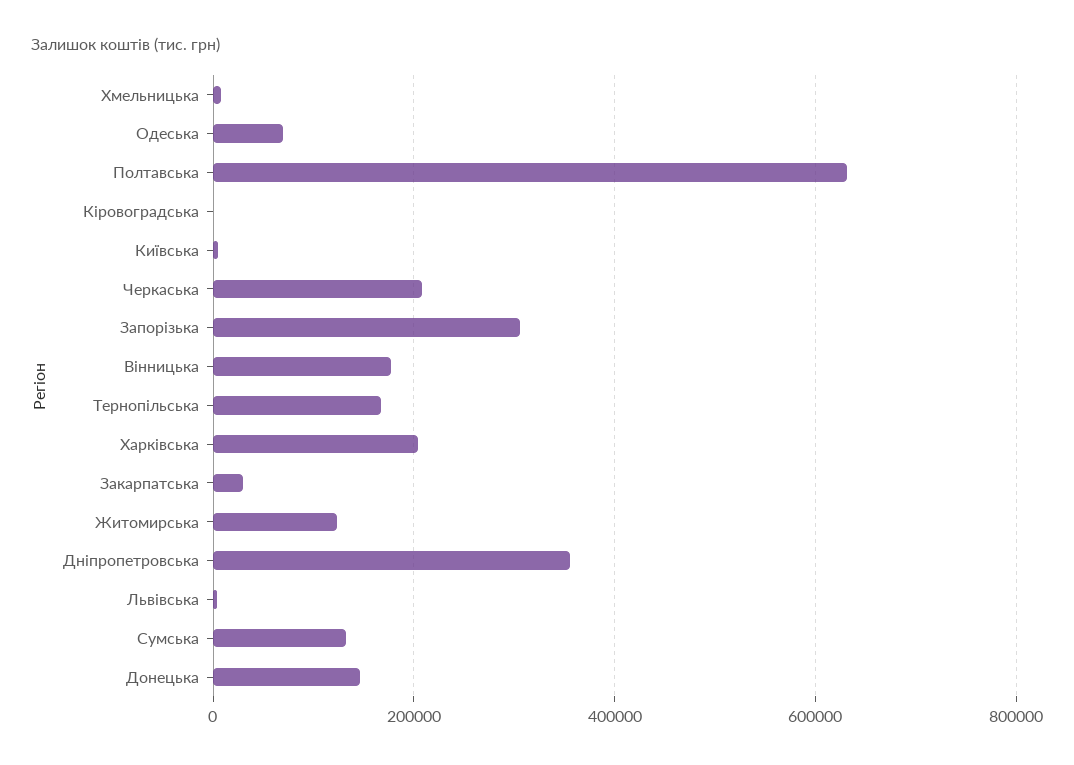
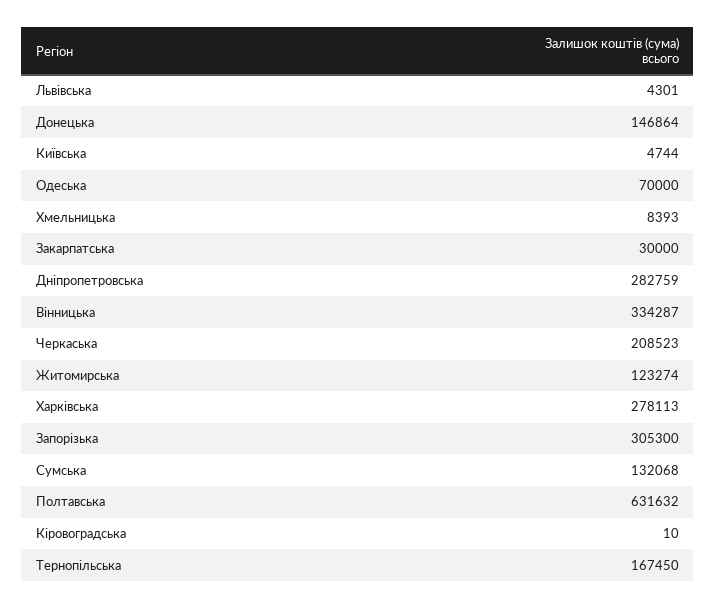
  {
    "Хмельницька": 8393,
    "Одеська": 70000,
    "Полтавська": 631632,
    "Кіровоградська": 10,
    "Київська": 4744,
    "Черкаська": 208523,
    "Запорізька": 305300,
-   "Вінницька": 180000,
+   "Вінницька": 334287,
    "Тернопільська": 167450,
-   "Харківська": 200000,
+   "Харківська": 278113,
    "Закарпатська": 30000,
    "Житомирська": 123274,
-   "Дніпропетровська": 360000,
+   "Дніпропетровська": 282759,
    "Львівська": 4301,
    "Сумська": 132068,
    "Донецька": 146864
  }

